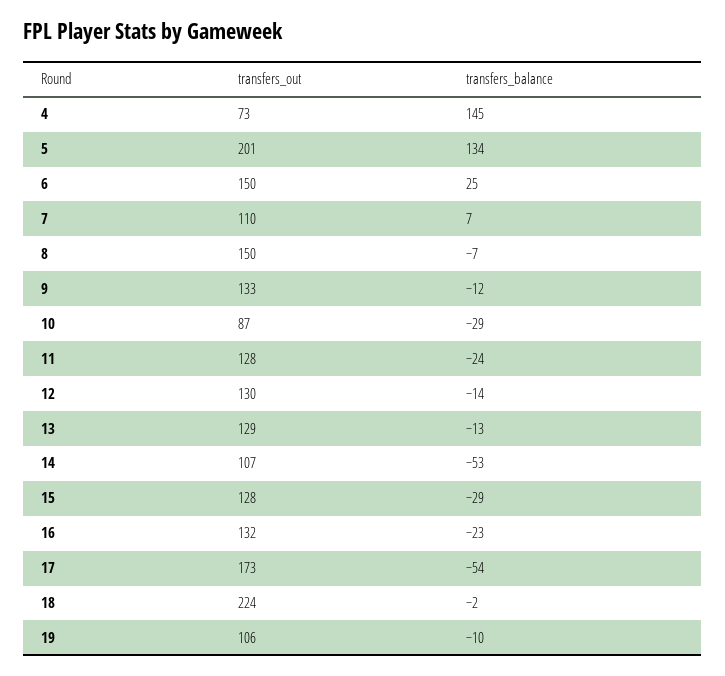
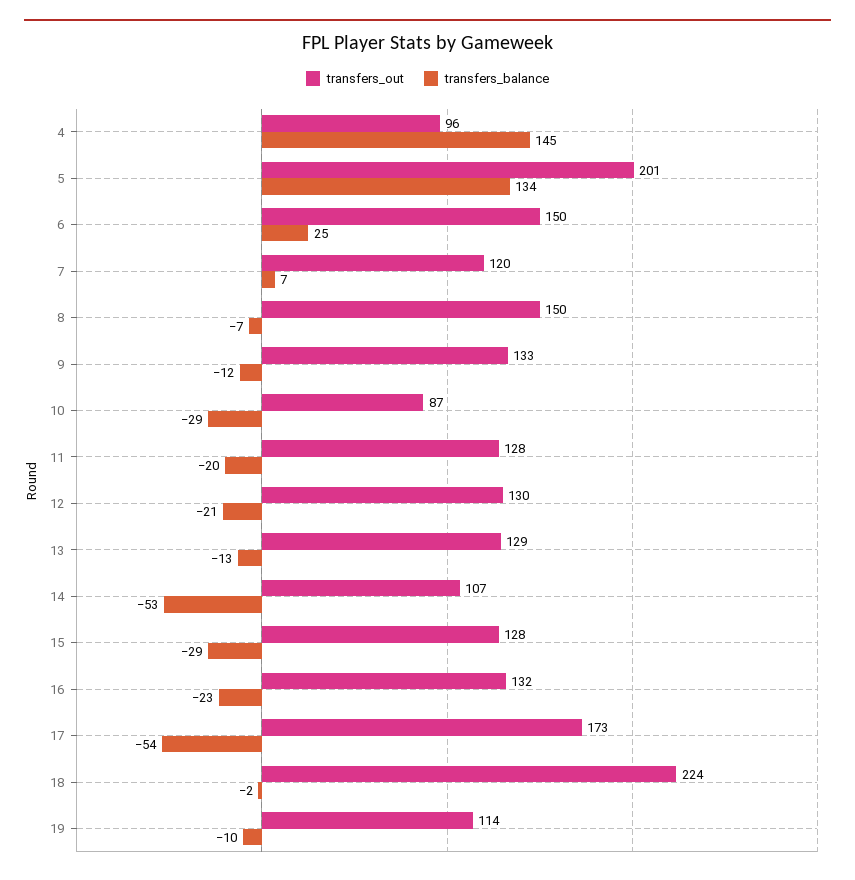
  {
    "transfers_out": {
-     "4": 73,
+     "4": 96,
      "5": 201,
      "6": 150,
-     "7": 110,
+     "7": 120,
      "8": 150,
      "9": 133,
      "10": 87,
      "11": 128,
      "12": 130,
      "13": 129,
      "14": 107,
      "15": 128,
      "16": 132,
      "17": 173,
      "18": 224,
-     "19": 106
+     "19": 114
    },
    "transfers_balance": {
      "4": 145,
      "5": 134,
      "6": 25,
      "7": 7,
      "8": -7,
      "9": -12,
      "10": -29,
-     "11": -24,
+     "11": -20,
-     "12": -14,
+     "12": -21,
      "13": -13,
      "14": -53,
      "15": -29,
      "16": -23,
      "17": -54,
      "18": -2,
      "19": -10
    }
  }

